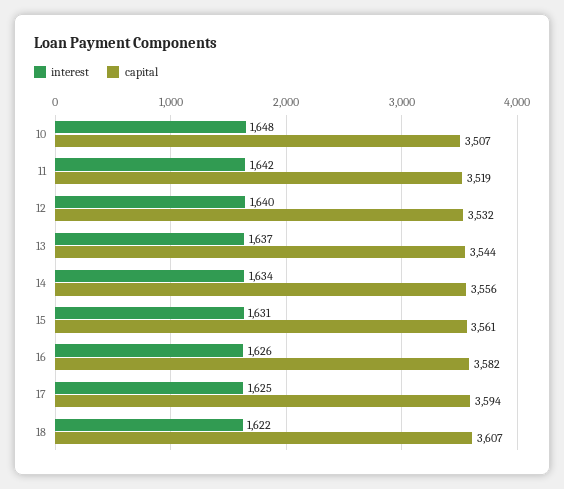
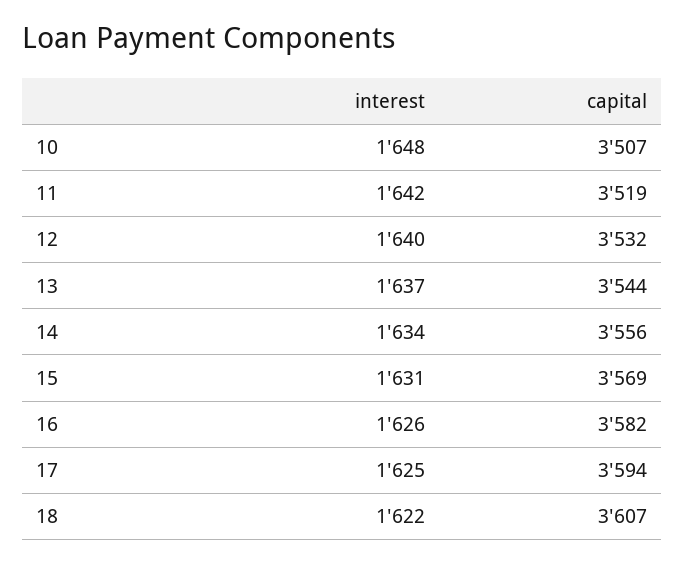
  {
    "interest": {
      "10": 1648,
      "11": 1642,
      "12": 1640,
      "13": 1637,
      "14": 1634,
      "15": 1631,
      "16": 1626,
      "17": 1625,
      "18": 1622
    },
    "capital": {
      "10": 3507,
      "11": 3519,
      "12": 3532,
      "13": 3544,
      "14": 3556,
-     "15": 3561,
+     "15": 3569,
      "16": 3582,
      "17": 3594,
      "18": 3607
    }
  }

